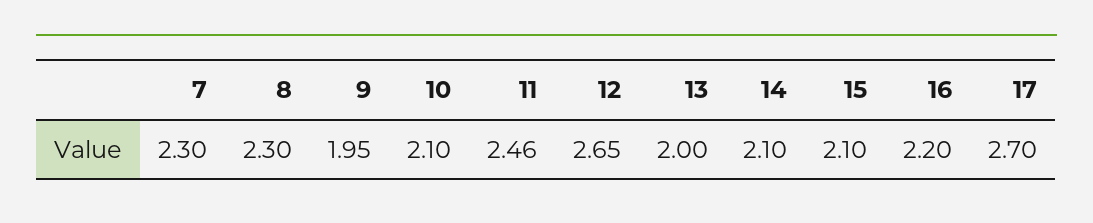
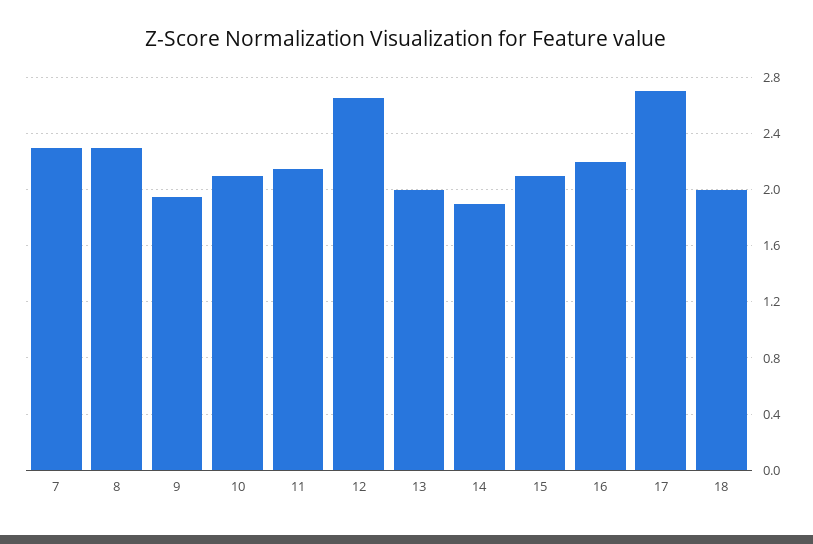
  {
    "7": 2.3,
    "8": 2.3,
    "9": 1.95,
    "10": 2.1,
-   "11": 2.46,
+   "11": 2.15,
    "12": 2.65,
    "13": 2,
-   "14": 2.1,
+   "14": 1.9,
    "15": 2.1,
    "16": 2.2,
-   "17": 2.7
+   "17": 2.7,
+   "18": 2
  }

